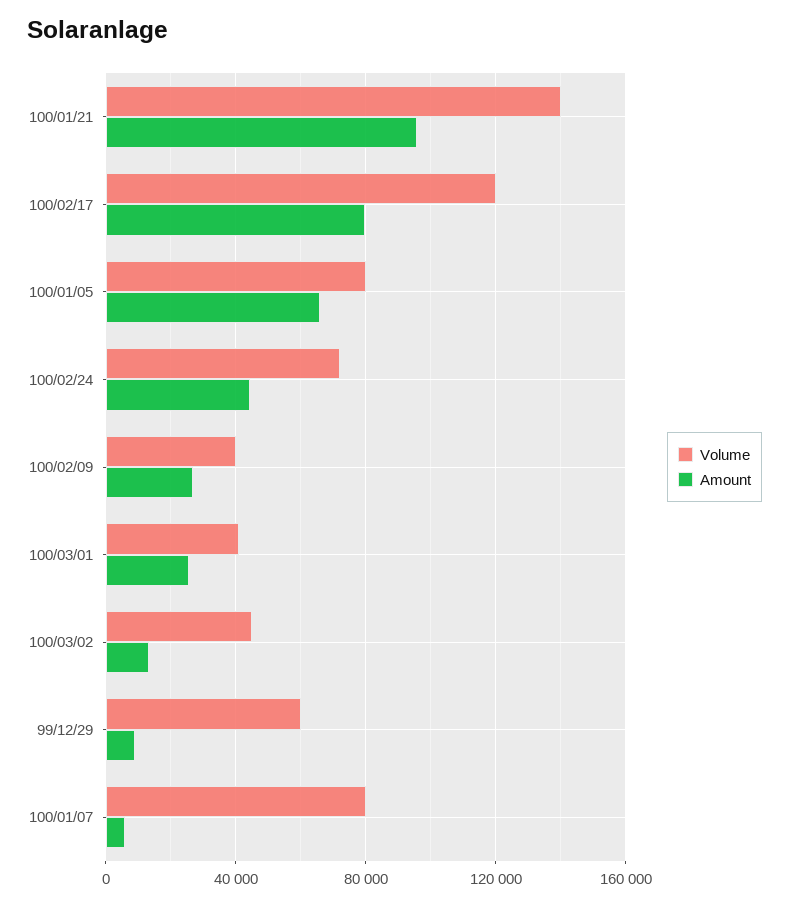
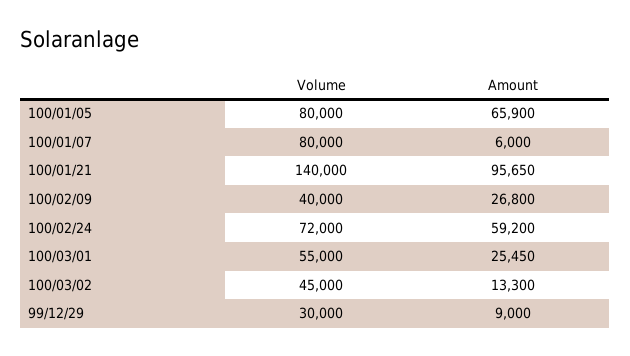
  {
    "Volume": {
      "100/01/21": 140000,
-     "100/02/17": 120000,
      "100/01/05": 80000,
      "100/02/24": 72000,
      "100/02/09": 40000,
-     "100/03/01": 40000,
+     "100/03/01": 55000,
      "100/03/02": 45000,
-     "99/12/29": 60000,
+     "99/12/29": 30000,
      "100/01/07": 80000
    },
    "Amount": {
      "100/01/21": 95650,
-     "100/02/17": 80000,
      "100/01/05": 65900,
-     "100/02/24": 45000,
+     "100/02/24": 59200,
      "100/02/09": 26800,
      "100/03/01": 25450,
      "100/03/02": 13300,
      "99/12/29": 9000,
      "100/01/07": 6000
    }
  }

